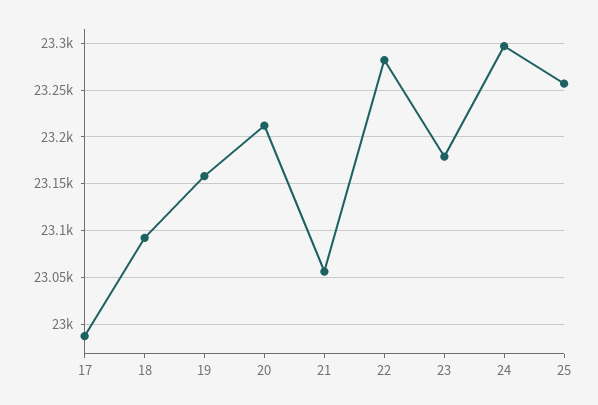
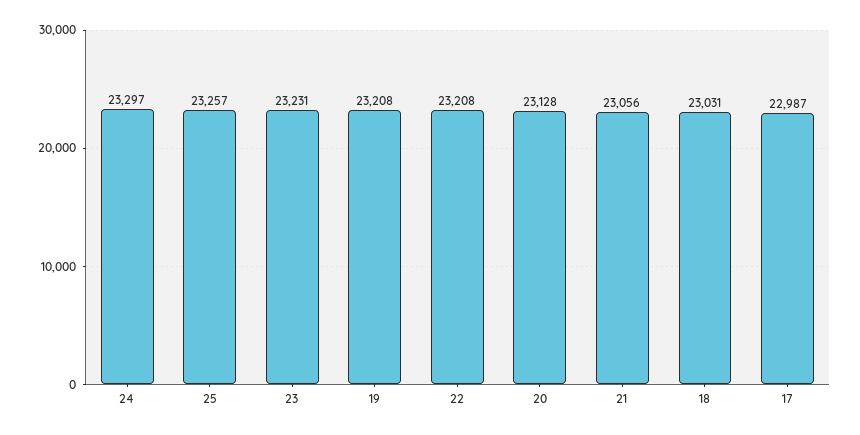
  {
    "17": 22987,
-   "18": 23090,
+   "18": 23031,
-   "19": 23160,
+   "19": 23208,
-   "20": 23210,
+   "20": 23128,
    "21": 23056,
-   "22": 23280,
+   "22": 23208,
-   "23": 23180,
+   "23": 23231,
    "24": 23297,
    "25": 23257
  }

